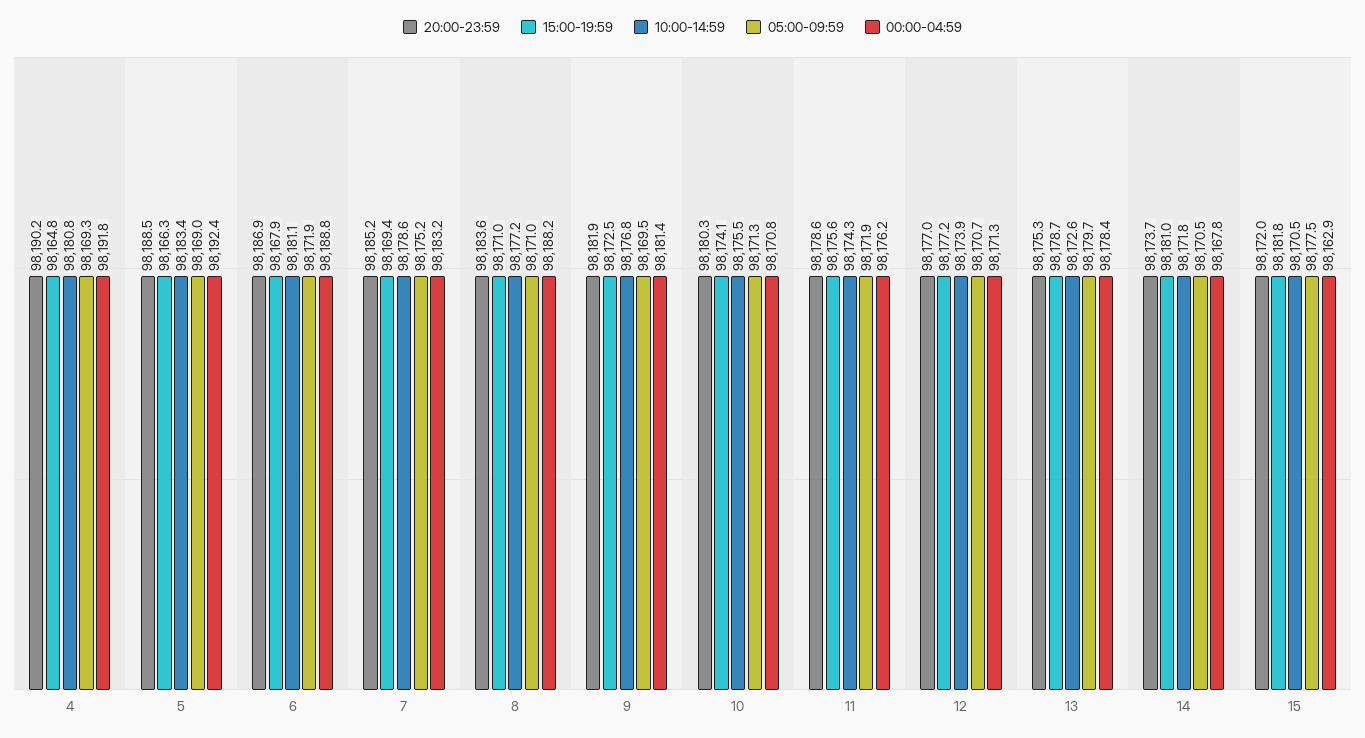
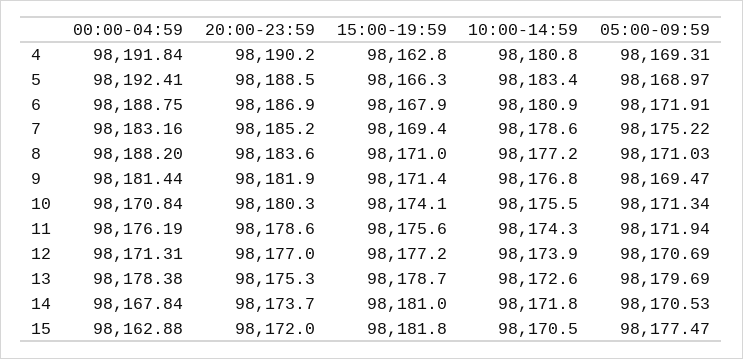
  {
    "20:00-23:59": {
      "4": 98190.2,
      "5": 98188.5,
      "6": 98186.9,
      "7": 98185.2,
      "8": 98183.6,
      "9": 98181.9,
      "10": 98180.3,
      "11": 98178.6,
      "12": 98177,
      "13": 98175.3,
      "14": 98173.7,
      "15": 98172
    },
    "15:00-19:59": {
-     "4": 98164.8,
+     "4": 98162.8,
      "5": 98166.3,
      "6": 98167.9,
      "7": 98169.4,
      "8": 98171,
-     "9": 98172.5,
+     "9": 98171.4,
      "10": 98174.1,
      "11": 98175.6,
      "12": 98177.2,
      "13": 98178.7,
      "14": 98181,
      "15": 98181.8
    },
    "10:00-14:59": {
      "4": 98180.8,
      "5": 98183.4,
-     "6": 98181.1,
+     "6": 98180.9,
      "7": 98178.6,
      "8": 98177.2,
      "9": 98176.8,
      "10": 98175.5,
      "11": 98174.3,
      "12": 98173.9,
      "13": 98172.6,
      "14": 98171.8,
      "15": 98170.5
    },
    "05:00-09:59": {
      "4": 98169.31,
      "5": 98168.97,
      "6": 98171.91,
      "7": 98175.22,
      "8": 98171.03,
      "9": 98169.47,
      "10": 98171.34,
      "11": 98171.94,
      "12": 98170.69,
      "13": 98179.69,
      "14": 98170.53,
      "15": 98177.47
    },
    "00:00-04:59": {
      "4": 98191.84,
      "5": 98192.41,
      "6": 98188.75,
      "7": 98183.16,
      "8": 98188.2,
      "9": 98181.44,
      "10": 98170.84,
      "11": 98176.19,
      "12": 98171.31,
      "13": 98178.38,
      "14": 98167.84,
      "15": 98162.88
    }
  }

